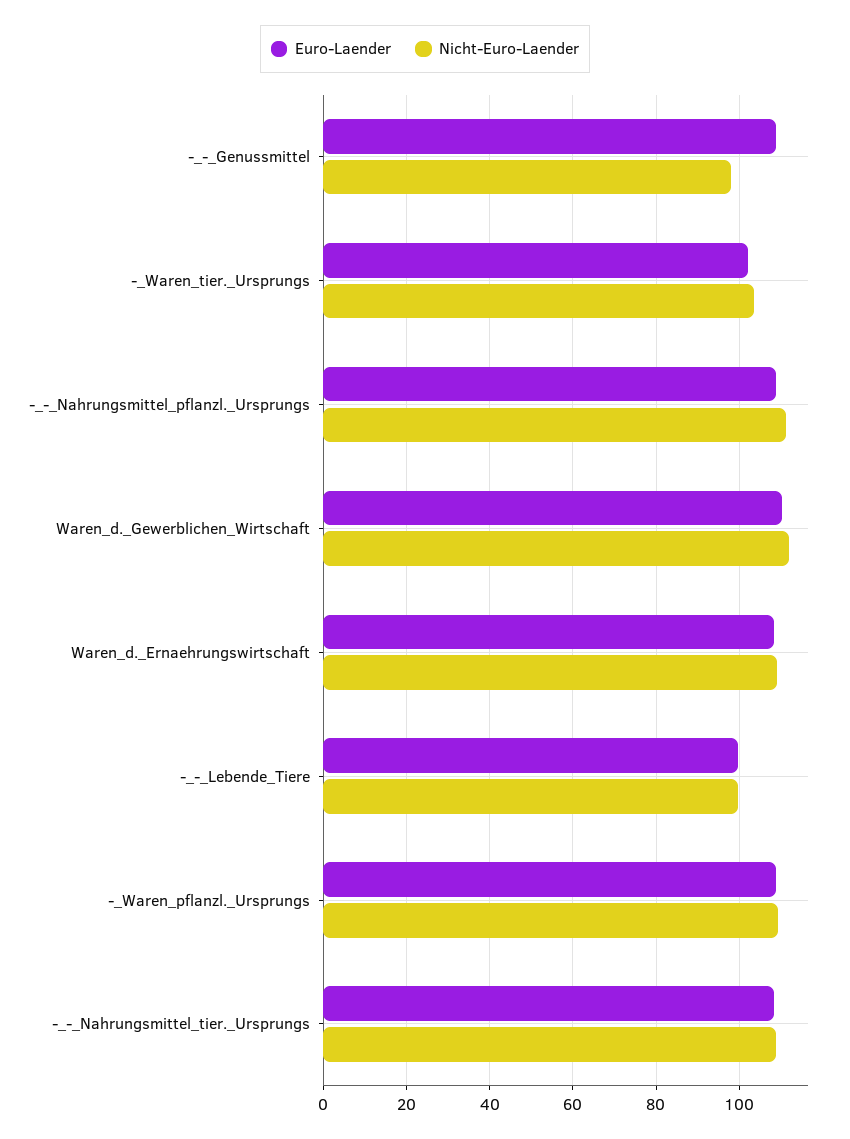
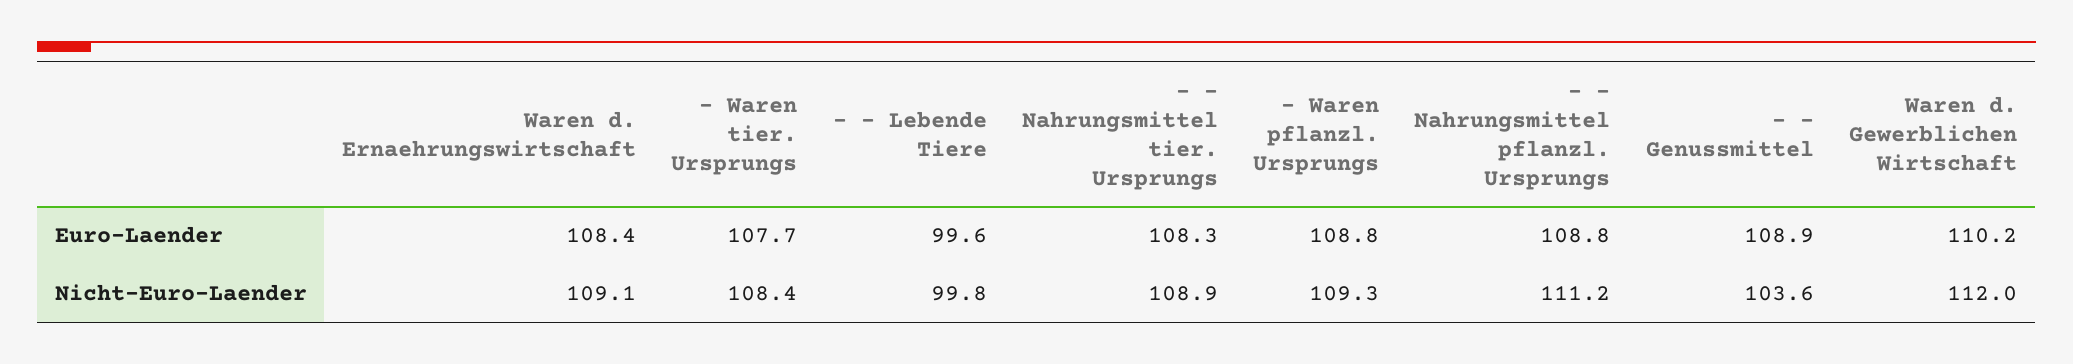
  {
    "Euro-Laender": {
      "-_-_Genussmittel": 108.9,
-     "-_Waren_tier._Ursprungs": 102,
+     "-_Waren_tier._Ursprungs": 107.7,
      "-_-_Nahrungsmittel_pflanzl._Ursprungs": 108.8,
      "Waren_d._Gewerblichen_Wirtschaft": 110.2,
      "Waren_d._Ernaehrungswirtschaft": 108.4,
      "-_-_Lebende_Tiere": 99.6,
      "-_Waren_pflanzl._Ursprungs": 108.8,
      "-_-_Nahrungsmittel_tier._Ursprungs": 108.3
    },
    "Nicht-Euro-Laender": {
-     "-_-_Genussmittel": 98,
+     "-_-_Genussmittel": 103.6,
-     "-_Waren_tier._Ursprungs": 104,
+     "-_Waren_tier._Ursprungs": 108.4,
      "-_-_Nahrungsmittel_pflanzl._Ursprungs": 111.2,
      "Waren_d._Gewerblichen_Wirtschaft": 112,
      "Waren_d._Ernaehrungswirtschaft": 109.1,
      "-_-_Lebende_Tiere": 99.8,
      "-_Waren_pflanzl._Ursprungs": 109.3,
      "-_-_Nahrungsmittel_tier._Ursprungs": 108.9
    }
  }

